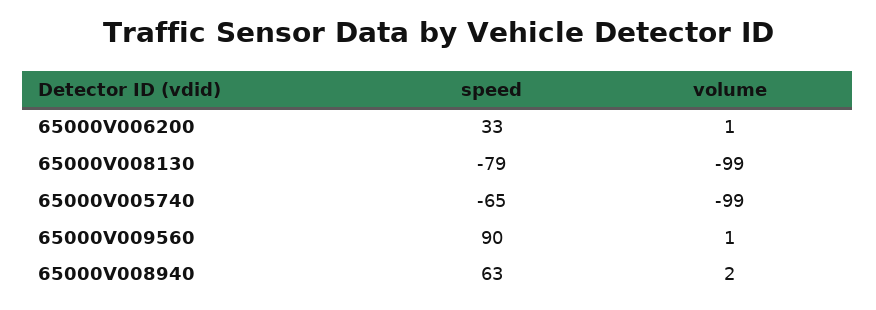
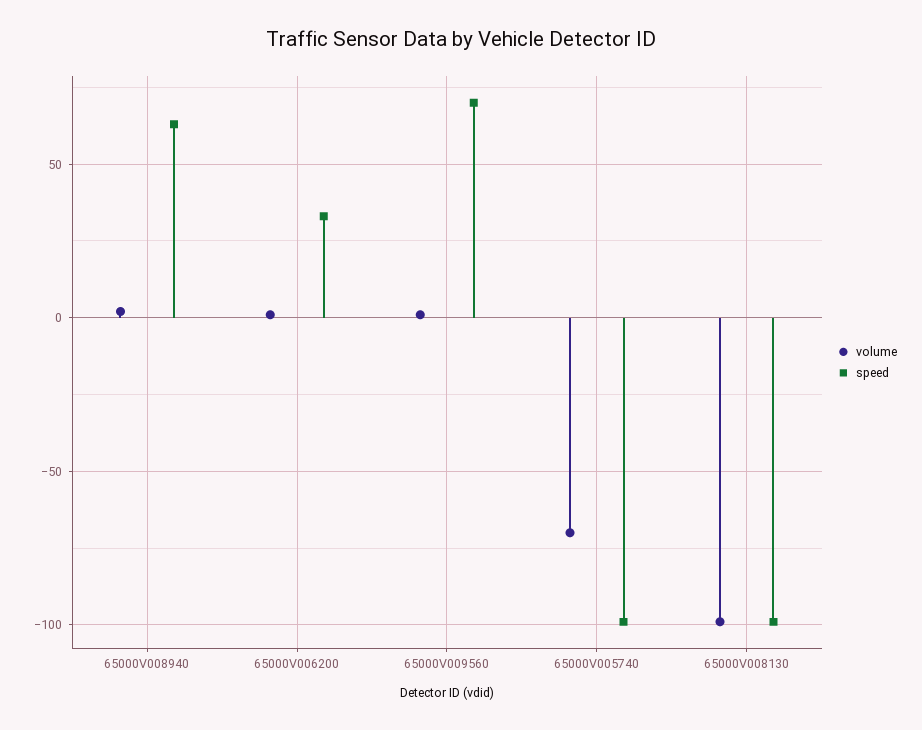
  {
    "speed": {
      "65000V006200": 33,
-     "65000V008130": -79,
+     "65000V008130": -100,
-     "65000V005740": -65,
+     "65000V005740": -100,
-     "65000V009560": 90,
+     "65000V009560": 70,
      "65000V008940": 63
    },
    "volume": {
      "65000V006200": 1,
      "65000V008130": -99,
-     "65000V005740": -99,
+     "65000V005740": -70,
      "65000V009560": 1,
      "65000V008940": 2
    }
  }

